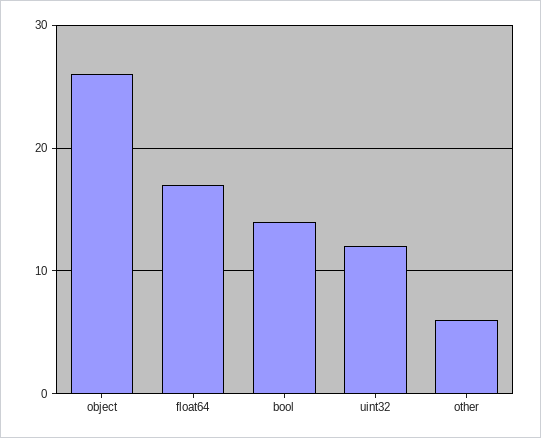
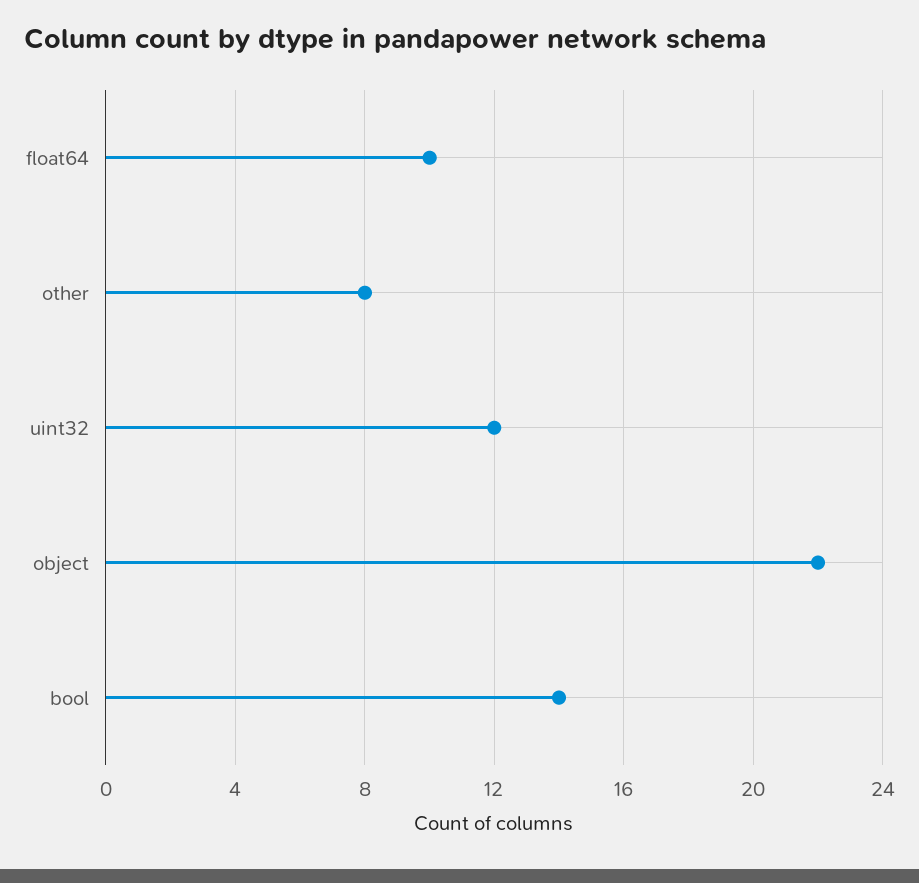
  {
-   "object": 26,
+   "object": 22,
-   "float64": 17,
+   "float64": 10,
    "bool": 14,
    "uint32": 12,
-   "other": 6
+   "other": 8
  }

